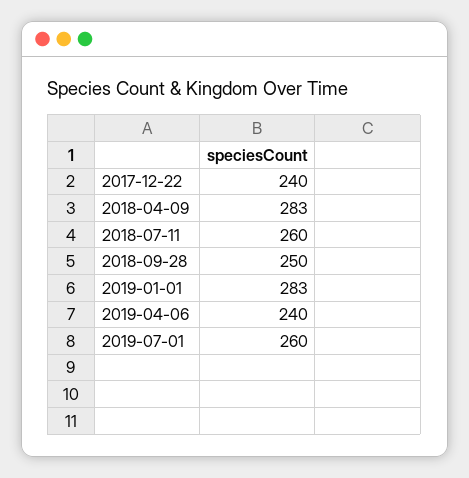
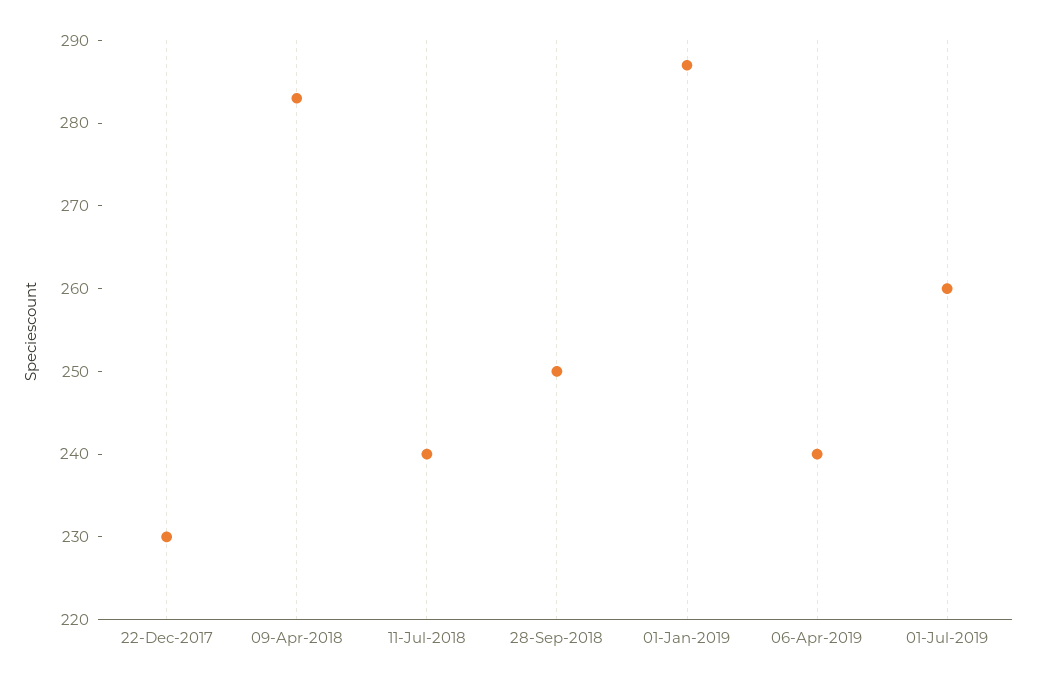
  {
-   "2017-12-22": 240,
+   "2017-12-22": 230,
    "2018-04-09": 283,
-   "2018-07-11": 260,
+   "2018-07-11": 240,
    "2018-09-28": 250,
-   "2019-01-01": 283,
+   "2019-01-01": 287,
    "2019-04-06": 240,
    "2019-07-01": 260
  }

